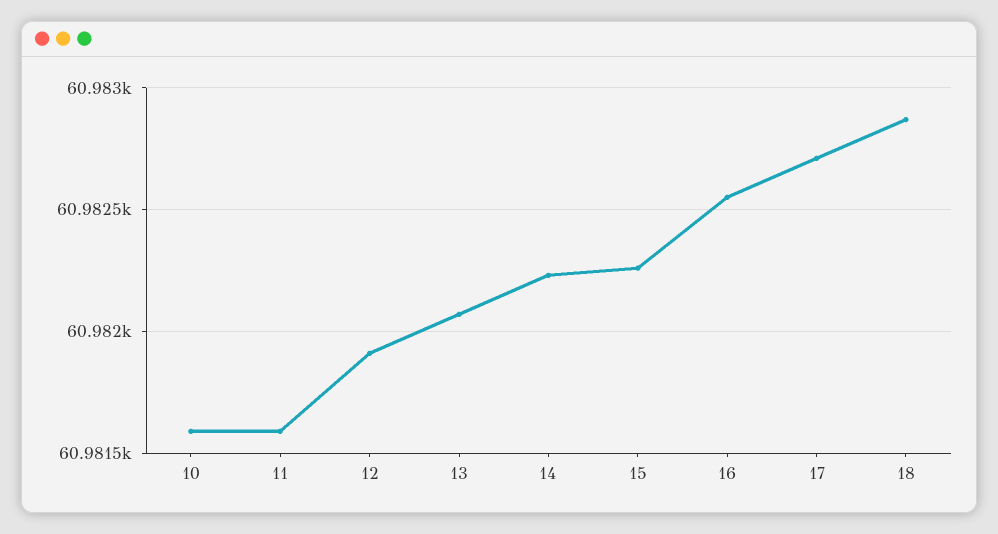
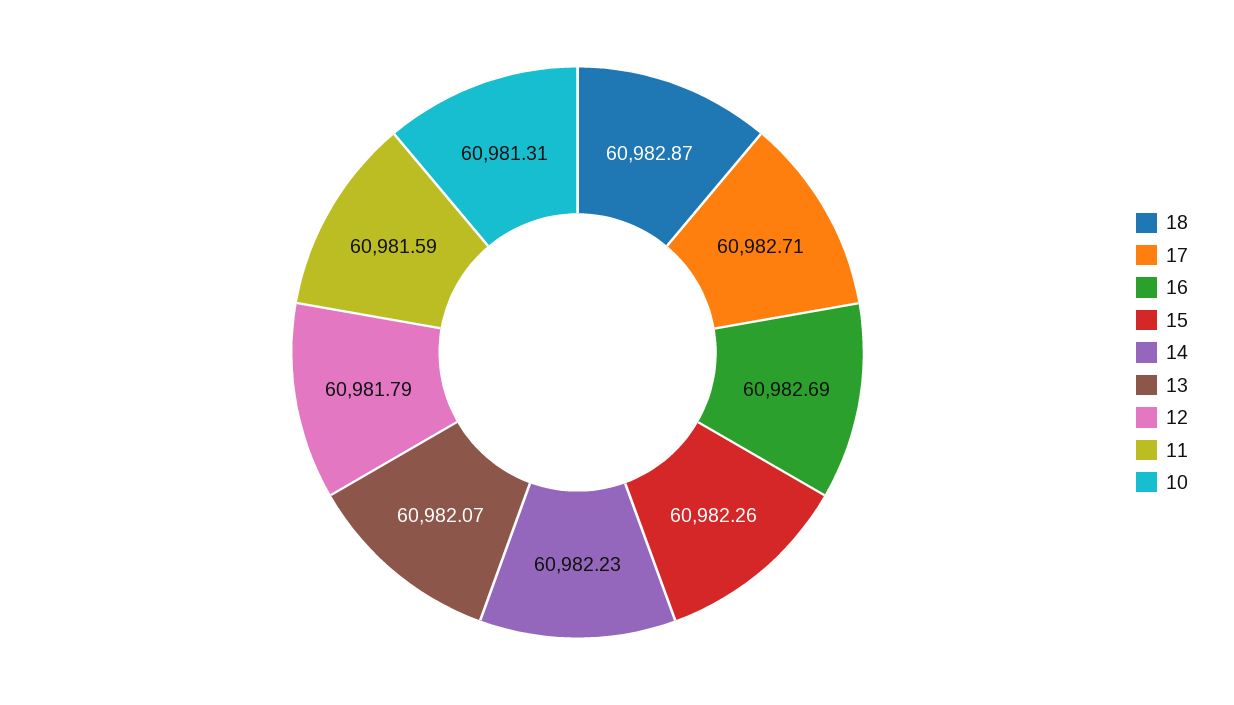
  {
-   "10": 60981.6,
+   "10": 60981.31,
    "11": 60981.59,
-   "12": 60981.9,
+   "12": 60981.79,
    "13": 60982.07,
    "14": 60982.23,
    "15": 60982.26,
-   "16": 60982.55,
+   "16": 60982.69,
    "17": 60982.71,
    "18": 60982.87
  }

